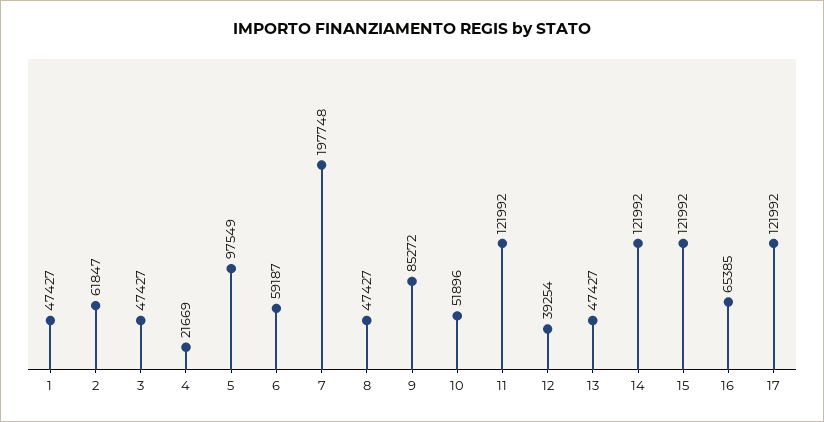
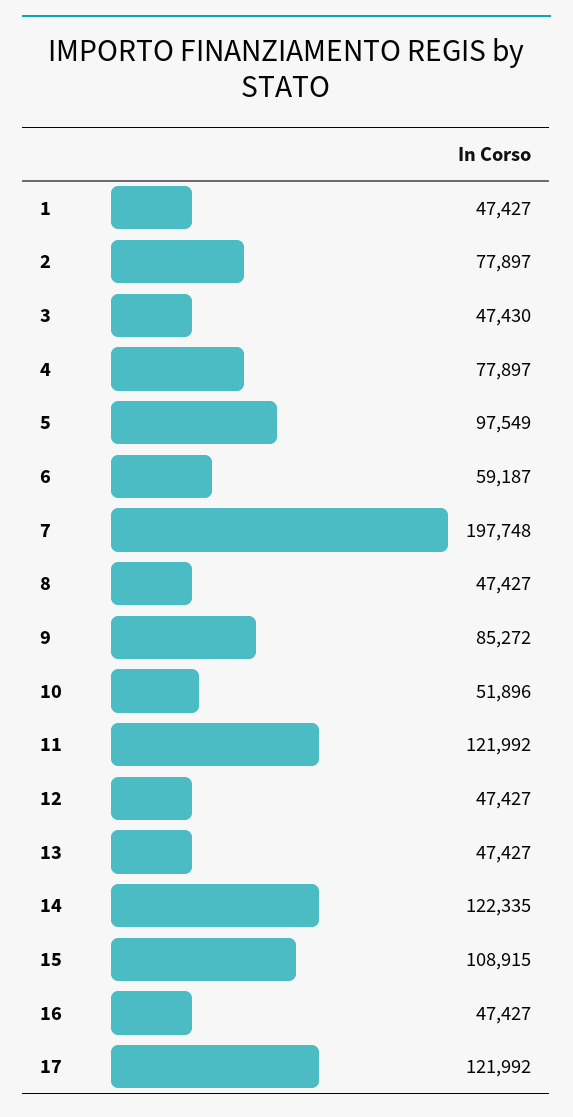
  {
    "1": 47427,
-   "2": 61847,
+   "2": 77897,
-   "3": 47427,
+   "3": 47430,
-   "4": 21669,
+   "4": 77897,
    "5": 97549,
    "6": 59187,
    "7": 197748,
    "8": 47427,
    "9": 85272,
    "10": 51896,
    "11": 121992,
-   "12": 39254,
+   "12": 47427,
    "13": 47427,
-   "14": 121992,
+   "14": 122335,
-   "15": 121992,
+   "15": 108915,
-   "16": 65385,
+   "16": 47427,
    "17": 121992
  }

